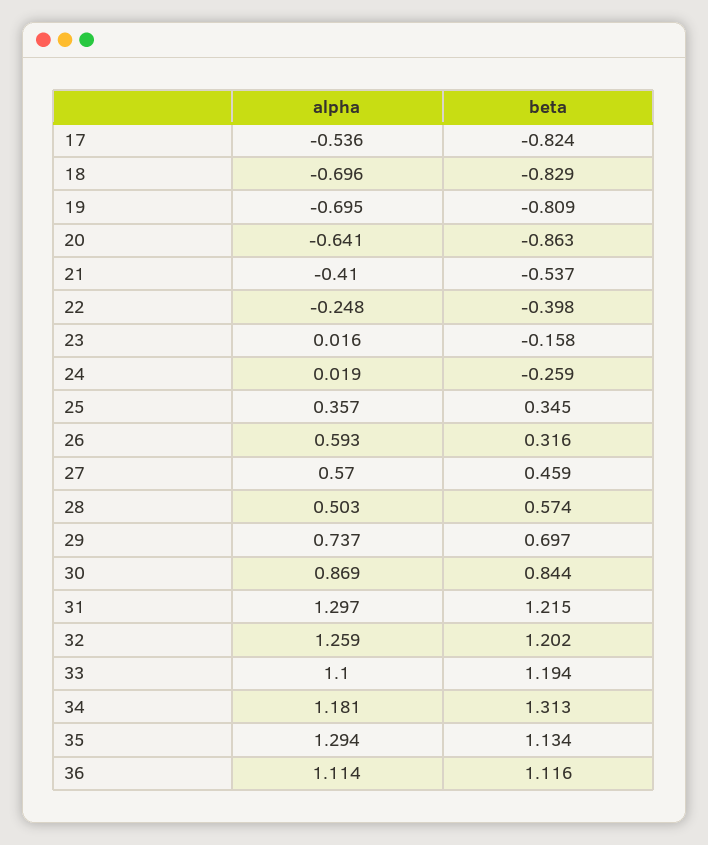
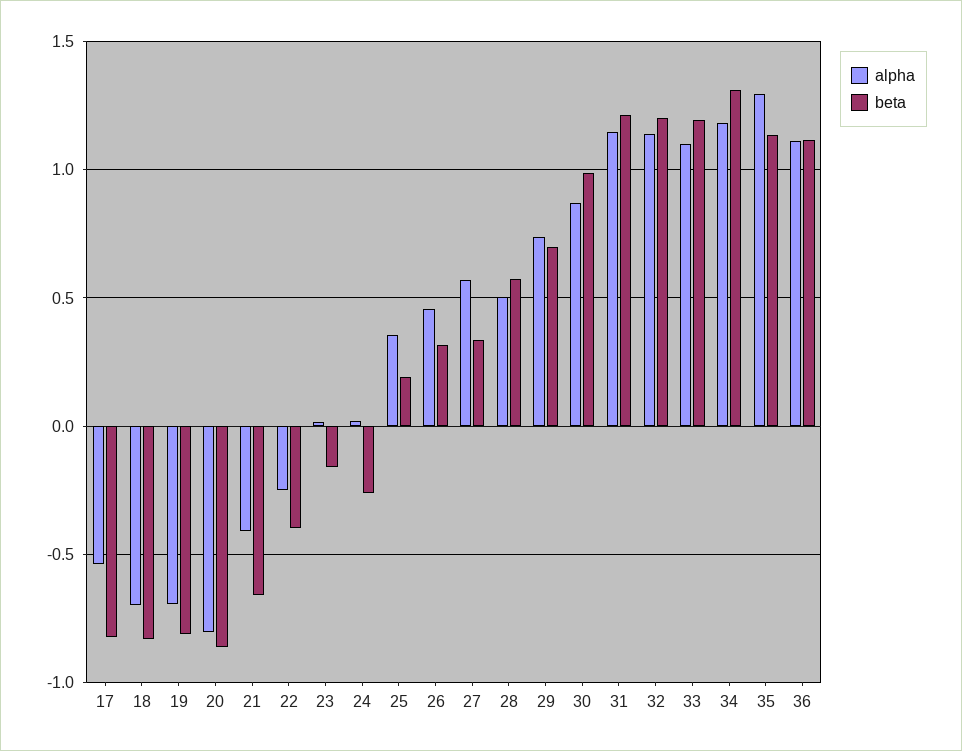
  {
    "alpha": {
      "17": -0.536,
      "18": -0.696,
      "19": -0.695,
-     "20": -0.641,
+     "20": -0.8,
      "21": -0.41,
      "22": -0.248,
      "23": 0.016,
      "24": 0.019,
      "25": 0.357,
-     "26": 0.593,
+     "26": 0.45,
      "27": 0.57,
      "28": 0.503,
      "29": 0.737,
      "30": 0.869,
-     "31": 1.297,
+     "31": 1.15,
-     "32": 1.259,
+     "32": 1.15,
      "33": 1.1,
      "34": 1.181,
      "35": 1.294,
      "36": 1.114
    },
    "beta": {
      "17": -0.824,
      "18": -0.829,
      "19": -0.809,
      "20": -0.863,
-     "21": -0.537,
+     "21": -0.65,
      "22": -0.398,
      "23": -0.158,
      "24": -0.259,
-     "25": 0.345,
+     "25": 0.2,
      "26": 0.316,
-     "27": 0.459,
+     "27": 0.35,
      "28": 0.574,
      "29": 0.697,
-     "30": 0.844,
+     "30": 1,
      "31": 1.215,
      "32": 1.202,
      "33": 1.194,
      "34": 1.313,
      "35": 1.134,
      "36": 1.116
    }
  }

